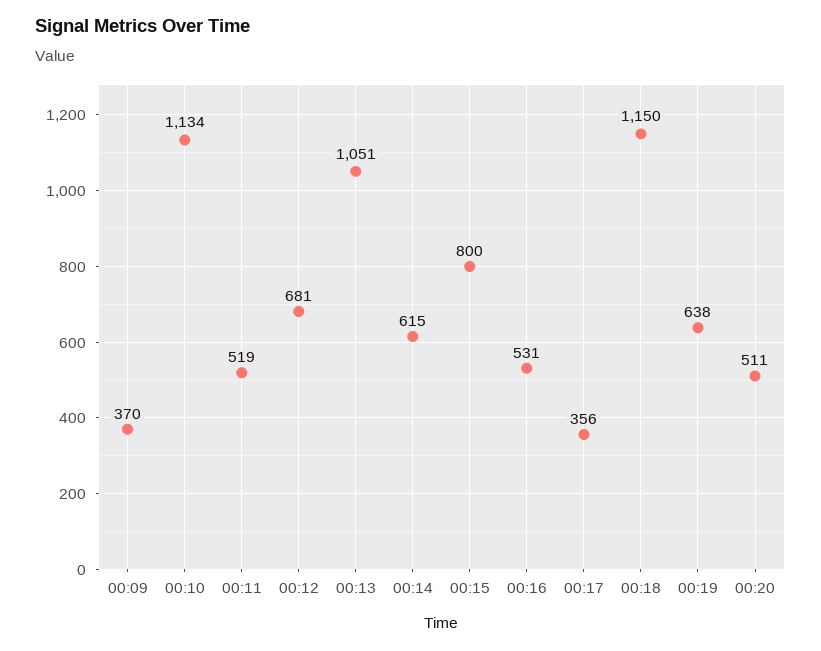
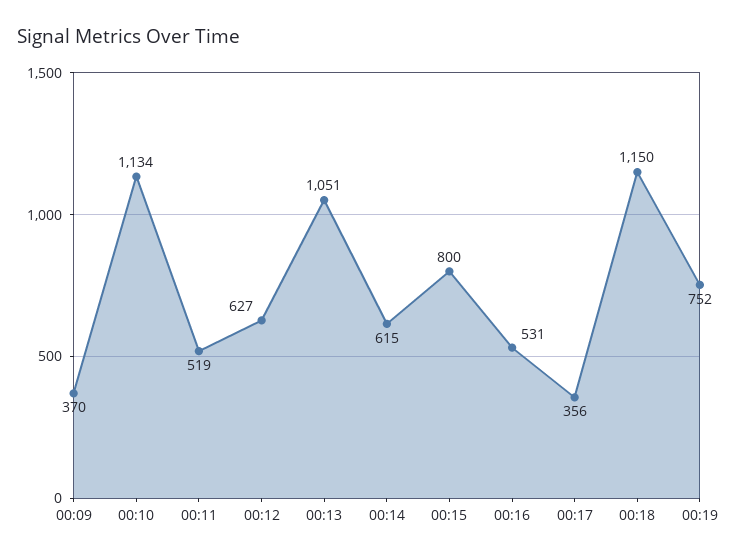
  {
    "00:09": 370,
    "00:10": 1134,
    "00:11": 519,
-   "00:12": 681,
+   "00:12": 627,
    "00:13": 1051,
    "00:14": 615,
    "00:15": 800,
    "00:16": 531,
    "00:17": 356,
    "00:18": 1150,
-   "00:19": 638,
+   "00:19": 752
-   "00:20": 511
  }

